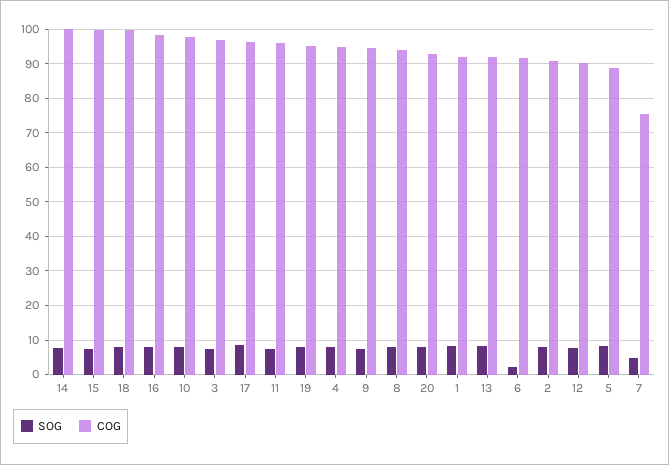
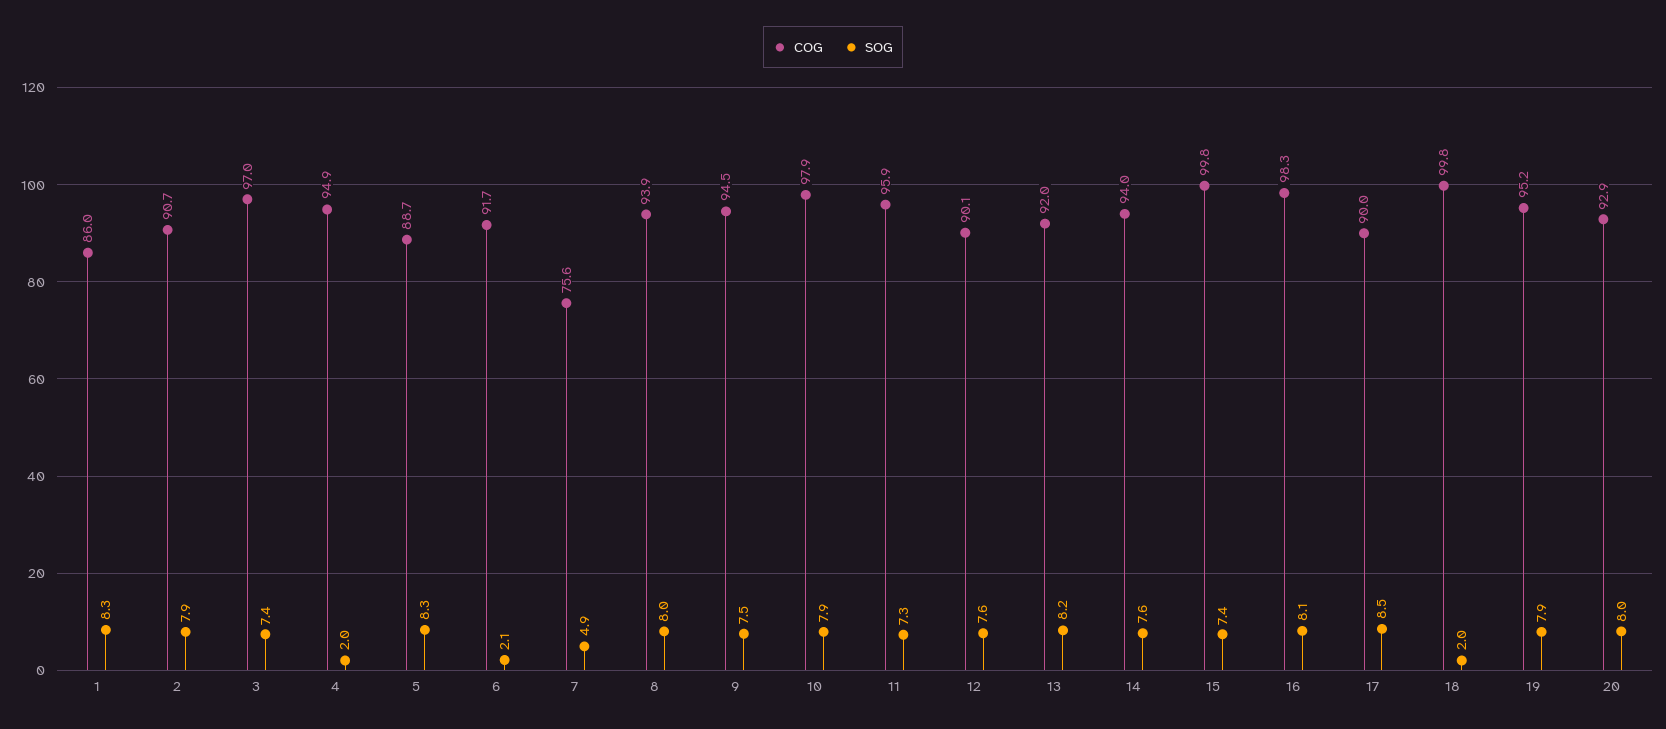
  {
    "SOG": {
      "14": 7.6,
      "15": 7.4,
-     "18": 8,
+     "18": 2,
      "16": 8.1,
      "10": 7.9,
      "3": 7.4,
      "17": 8.5,
      "11": 7.3,
      "19": 7.9,
-     "4": 8,
+     "4": 2,
      "9": 7.5,
      "8": 8,
      "20": 8,
      "1": 8.3,
      "13": 8.2,
      "6": 2.1,
      "2": 7.9,
      "12": 7.6,
      "5": 8.3,
      "7": 4.9
    },
    "COG": {
-     "14": 100,
+     "14": 94,
      "15": 99.8,
      "18": 99.8,
      "16": 98.3,
      "10": 97.9,
      "3": 97,
-     "17": 96,
+     "17": 90,
      "11": 95.9,
      "19": 95.2,
      "4": 94.9,
      "9": 94.5,
      "8": 93.9,
      "20": 92.9,
-     "1": 92,
+     "1": 86,
      "13": 92,
      "6": 91.7,
      "2": 90.7,
      "12": 90.1,
      "5": 88.7,
      "7": 75.6
    }
  }

